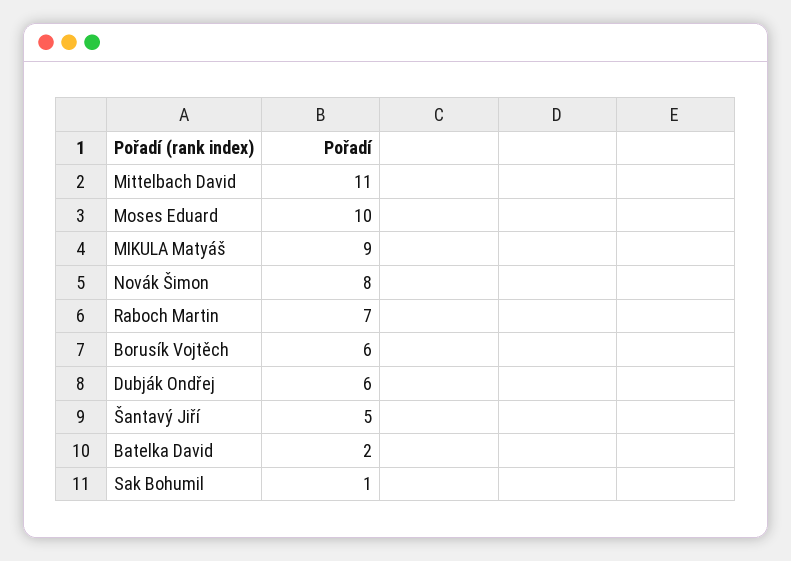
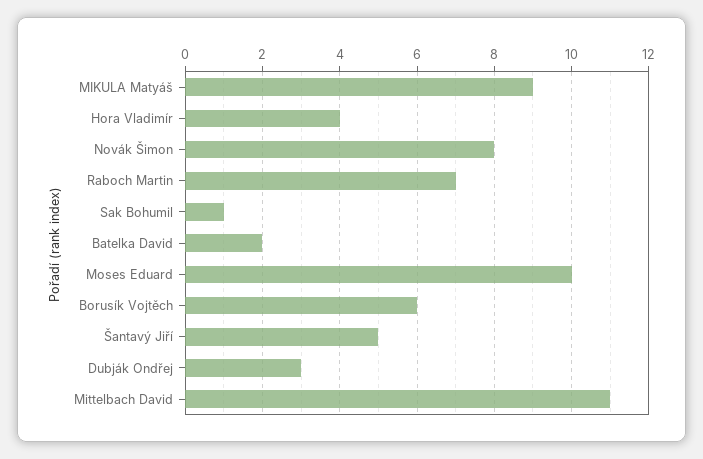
  {
    "Mittelbach David": 11,
    "Moses Eduard": 10,
    "MIKULA Matyáš": 9,
    "Novák Šimon": 8,
    "Raboch Martin": 7,
    "Borusík Vojtěch": 6,
-   "Dubják Ondřej": 6,
+   "Dubják Ondřej": 3,
    "Šantavý Jiří": 5,
    "Batelka David": 2,
-   "Sak Bohumil": 1
+   "Sak Bohumil": 1,
+   "Hora Vladimír": 4
  }

